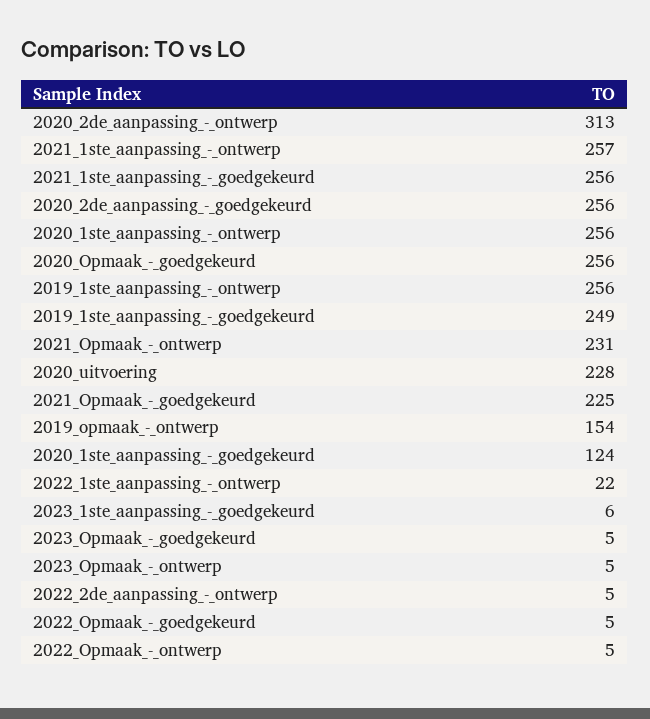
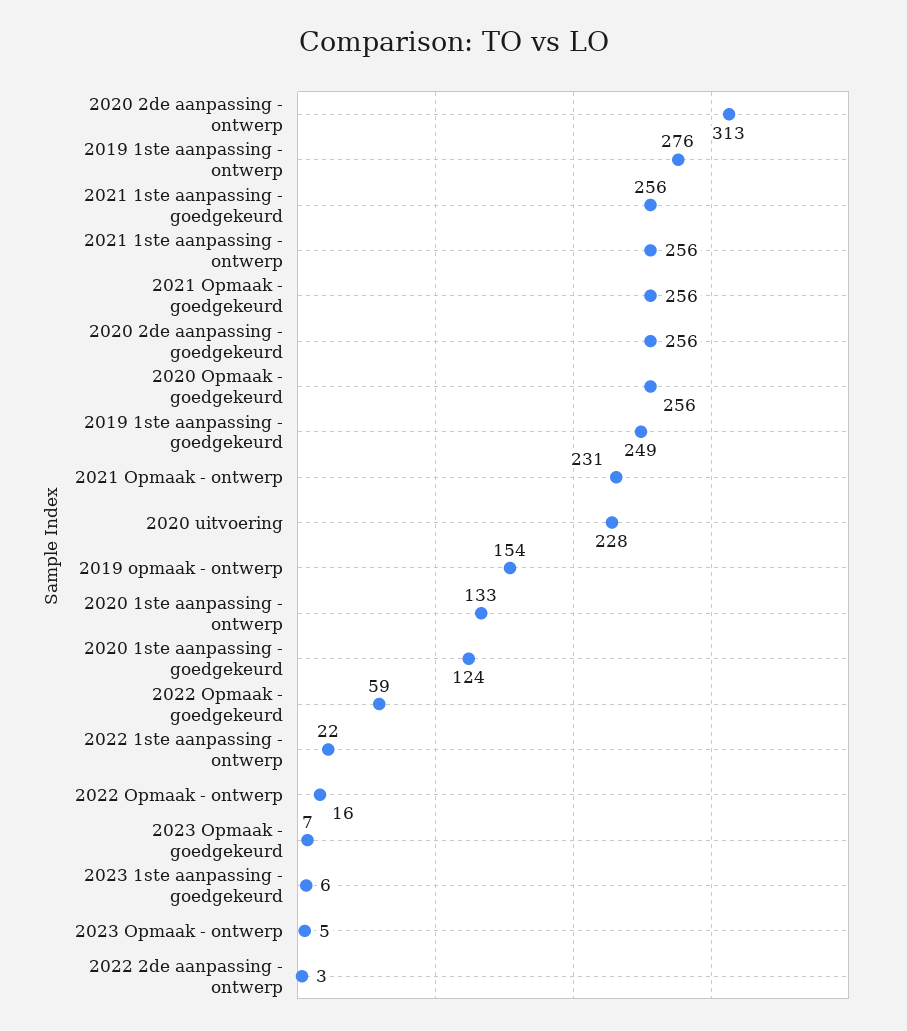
  {
    "2020_2de_aanpassing_-_ontwerp": 313,
-   "2021_1ste_aanpassing_-_ontwerp": 257,
+   "2021_1ste_aanpassing_-_ontwerp": 256,
    "2021_1ste_aanpassing_-_goedgekeurd": 256,
    "2020_2de_aanpassing_-_goedgekeurd": 256,
-   "2020_1ste_aanpassing_-_ontwerp": 256,
+   "2020_1ste_aanpassing_-_ontwerp": 133,
    "2020_Opmaak_-_goedgekeurd": 256,
-   "2019_1ste_aanpassing_-_ontwerp": 256,
+   "2019_1ste_aanpassing_-_ontwerp": 276,
    "2019_1ste_aanpassing_-_goedgekeurd": 249,
    "2021_Opmaak_-_ontwerp": 231,
    "2020_uitvoering": 228,
-   "2021_Opmaak_-_goedgekeurd": 225,
+   "2021_Opmaak_-_goedgekeurd": 256,
    "2019_opmaak_-_ontwerp": 154,
    "2020_1ste_aanpassing_-_goedgekeurd": 124,
    "2022_1ste_aanpassing_-_ontwerp": 22,
    "2023_1ste_aanpassing_-_goedgekeurd": 6,
-   "2023_Opmaak_-_goedgekeurd": 5,
+   "2023_Opmaak_-_goedgekeurd": 7,
    "2023_Opmaak_-_ontwerp": 5,
-   "2022_2de_aanpassing_-_ontwerp": 5,
+   "2022_2de_aanpassing_-_ontwerp": 3,
-   "2022_Opmaak_-_goedgekeurd": 5,
+   "2022_Opmaak_-_goedgekeurd": 59,
-   "2022_Opmaak_-_ontwerp": 5
+   "2022_Opmaak_-_ontwerp": 16
  }

